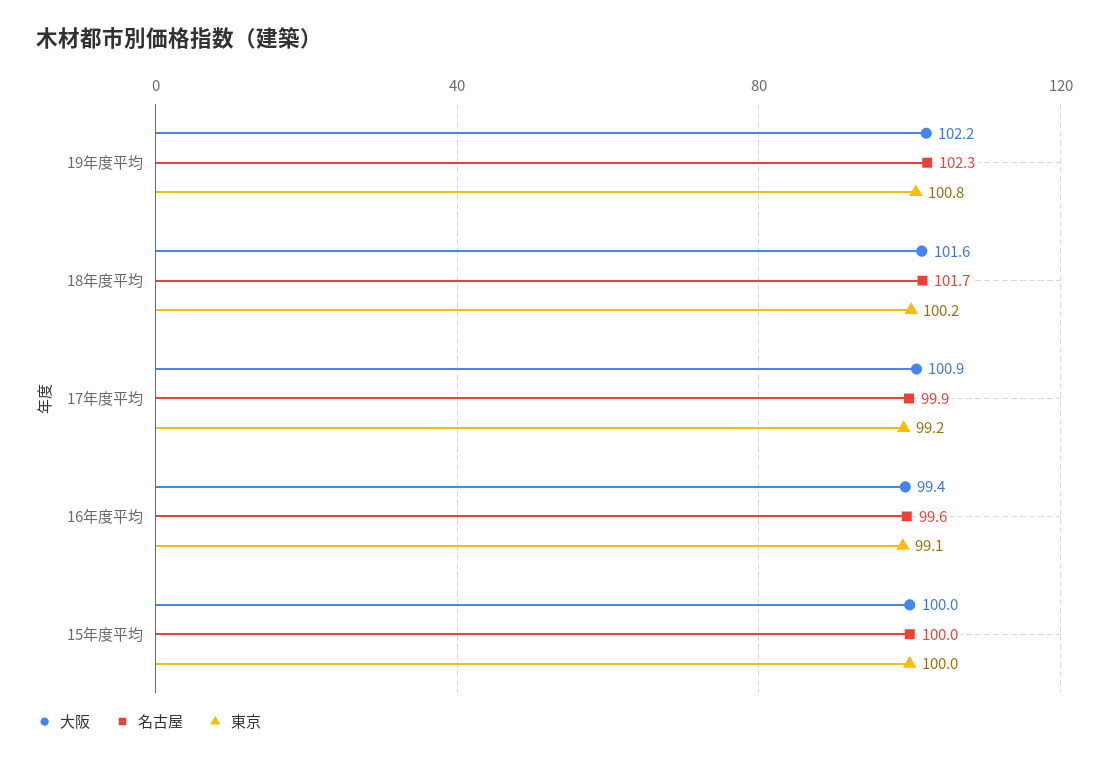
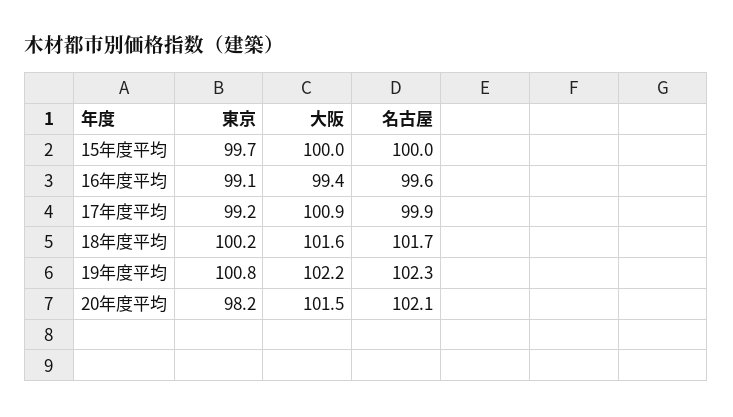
  {
    "大阪": {
      "19年度平均": 102.2,
      "18年度平均": 101.6,
      "17年度平均": 100.9,
      "16年度平均": 99.4,
-     "15年度平均": 100
+     "15年度平均": 100,
+     "20年度平均": 101.5
    },
    "名古屋": {
      "19年度平均": 102.3,
      "18年度平均": 101.7,
      "17年度平均": 99.9,
      "16年度平均": 99.6,
-     "15年度平均": 100
+     "15年度平均": 100,
+     "20年度平均": 102.1
    },
    "東京": {
      "19年度平均": 100.8,
      "18年度平均": 100.2,
      "17年度平均": 99.2,
      "16年度平均": 99.1,
-     "15年度平均": 100
+     "15年度平均": 99.7,
+     "20年度平均": 98.2
    }
  }

